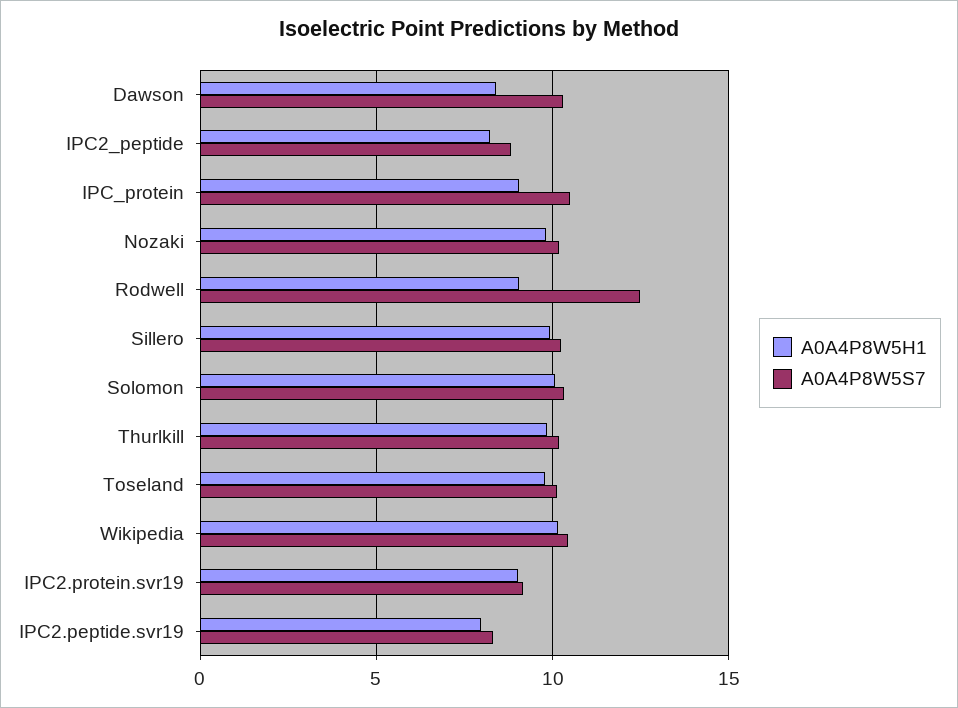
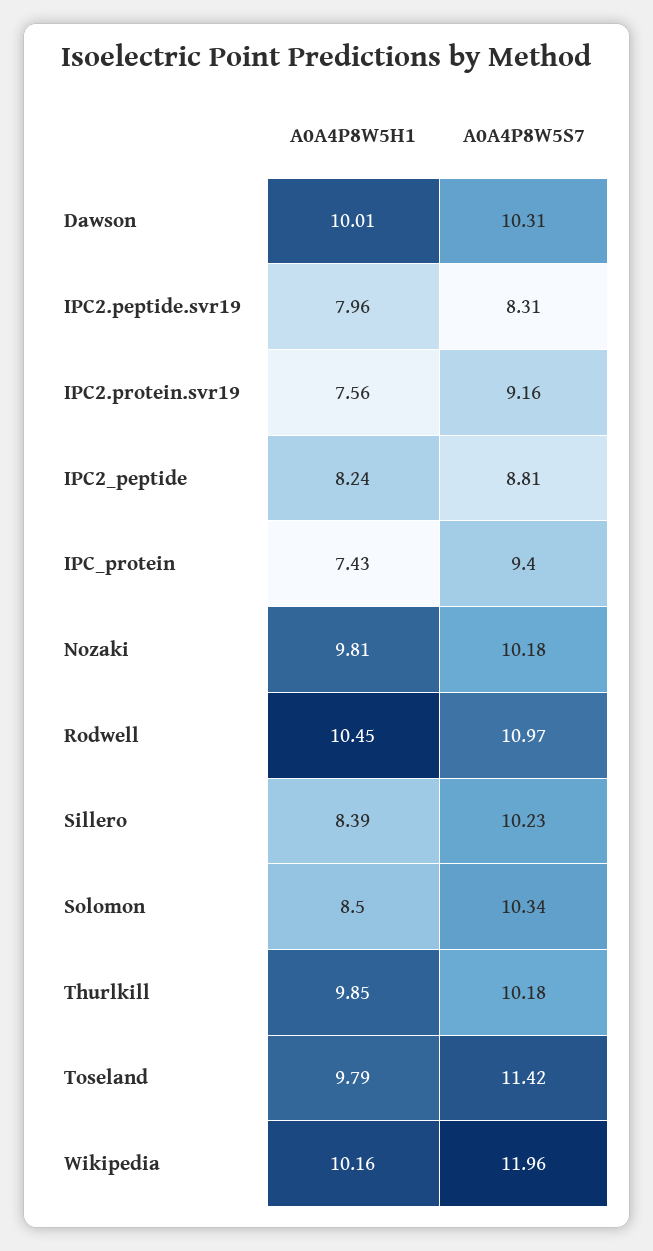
  {
    "A0A4P8W5H1": {
-     "Dawson": 8.5,
+     "Dawson": 10.01,
      "IPC2_peptide": 8.24,
-     "IPC_protein": 9,
+     "IPC_protein": 7.43,
      "Nozaki": 9.81,
-     "Rodwell": 9,
+     "Rodwell": 10.45,
-     "Sillero": 10,
+     "Sillero": 8.39,
-     "Solomon": 10,
+     "Solomon": 8.5,
      "Thurlkill": 9.85,
      "Toseland": 9.79,
      "Wikipedia": 10.16,
-     "IPC2.protein.svr19": 9,
+     "IPC2.protein.svr19": 7.56,
      "IPC2.peptide.svr19": 7.96
    },
    "A0A4P8W5S7": {
      "Dawson": 10.31,
      "IPC2_peptide": 8.81,
-     "IPC_protein": 10.5,
+     "IPC_protein": 9.4,
      "Nozaki": 10.18,
-     "Rodwell": 12.5,
+     "Rodwell": 10.97,
      "Sillero": 10.23,
      "Solomon": 10.34,
      "Thurlkill": 10.18,
-     "Toseland": 10,
+     "Toseland": 11.42,
-     "Wikipedia": 10.5,
+     "Wikipedia": 11.96,
      "IPC2.protein.svr19": 9.16,
      "IPC2.peptide.svr19": 8.31
    }
  }

